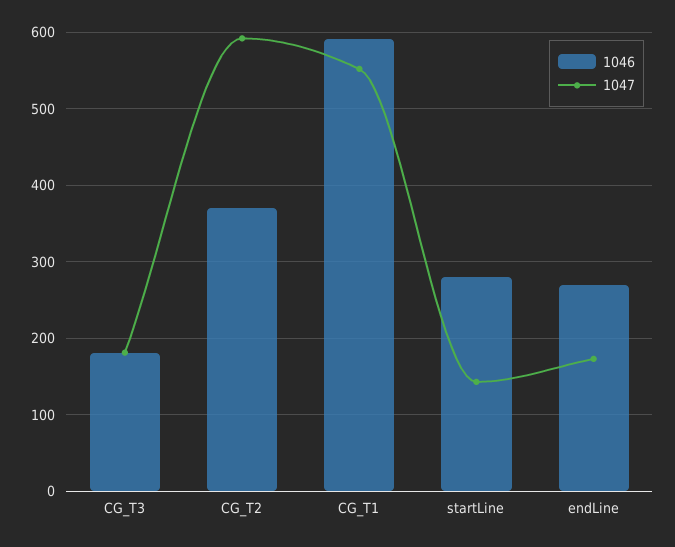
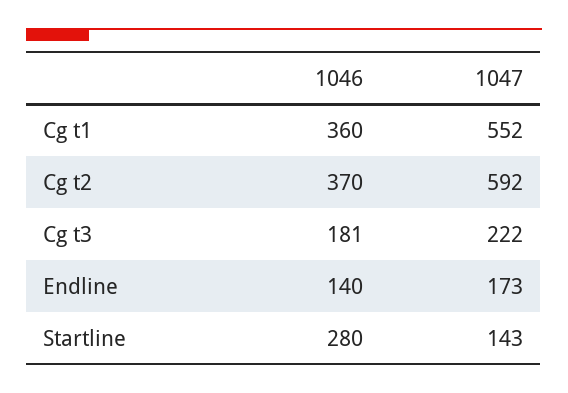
  {
    "1046": {
      "CG_T3": 181,
      "CG_T2": 370,
-     "CG_T1": 590,
+     "CG_T1": 360,
      "startLine": 280,
-     "endLine": 270
+     "endLine": 140
    },
    "1047": {
-     "CG_T3": 180,
+     "CG_T3": 222,
      "CG_T2": 592,
      "CG_T1": 552,
      "startLine": 143,
      "endLine": 173
    }
  }

